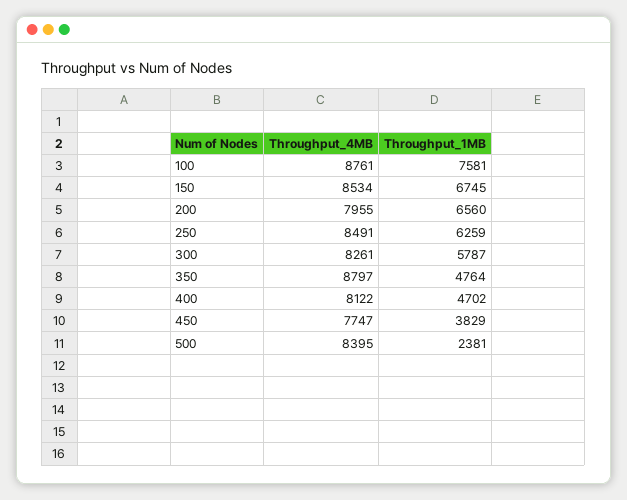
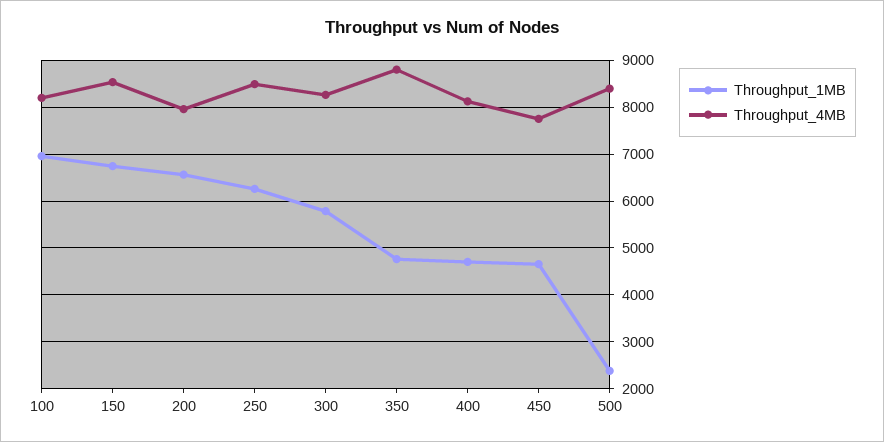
  {
    "Throughput_4MB": {
-     "100": 8761,
+     "100": 8200,
      "150": 8534,
      "200": 7955,
      "250": 8491,
      "300": 8261,
      "350": 8797,
      "400": 8122,
      "450": 7747,
      "500": 8395
    },
    "Throughput_1MB": {
-     "100": 7581,
+     "100": 7000,
      "150": 6745,
      "200": 6560,
      "250": 6259,
      "300": 5787,
      "350": 4764,
      "400": 4702,
-     "450": 3829,
+     "450": 4600,
      "500": 2381
    }
  }

